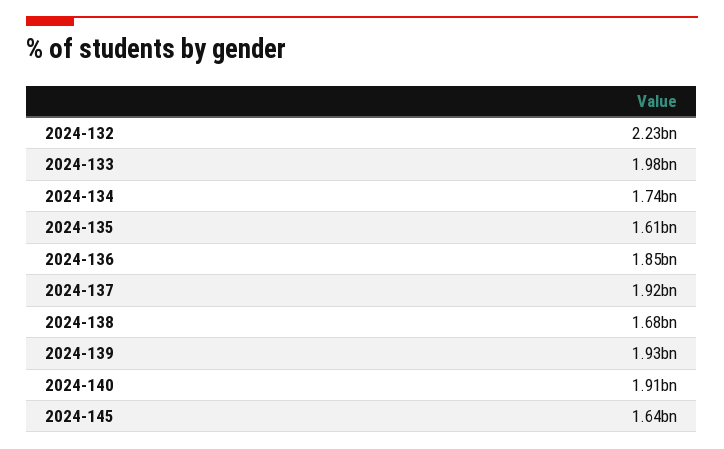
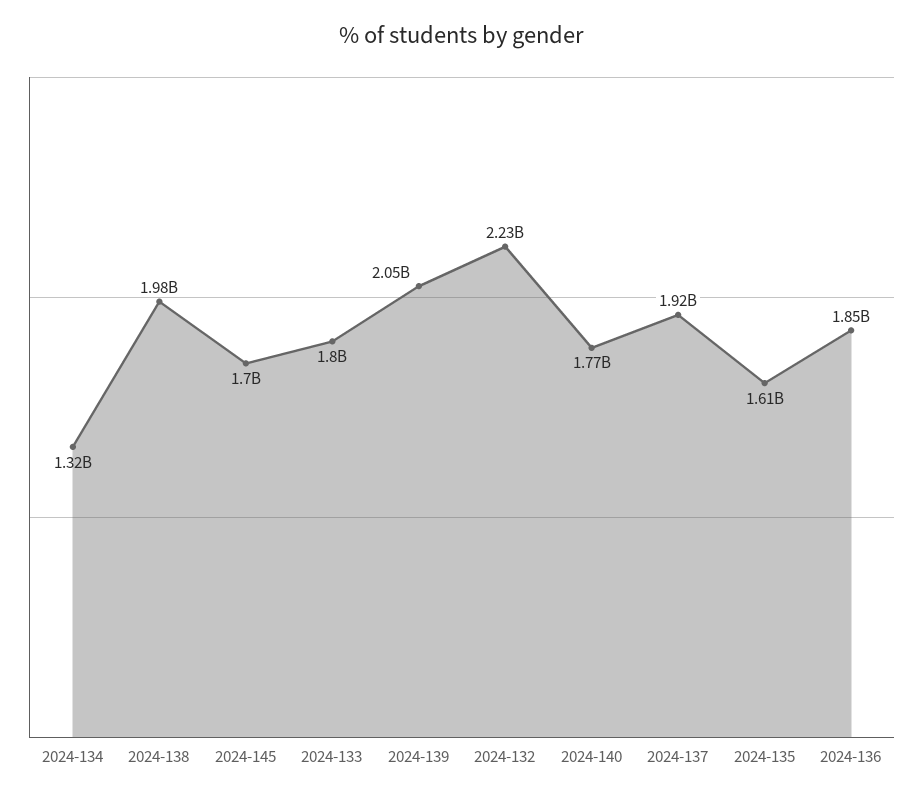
  {
    "2024-132": 2230000000,
-   "2024-133": 1980000000,
+   "2024-133": 1800000000,
-   "2024-134": 1740000000,
+   "2024-134": 1320000000,
    "2024-135": 1610000000,
    "2024-136": 1850000000,
    "2024-137": 1920000000,
-   "2024-138": 1680000000,
+   "2024-138": 1980000000,
-   "2024-139": 1930000000,
+   "2024-139": 2050000000,
-   "2024-140": 1910000000,
+   "2024-140": 1770000000,
-   "2024-145": 1640000000
+   "2024-145": 1700000000
  }

